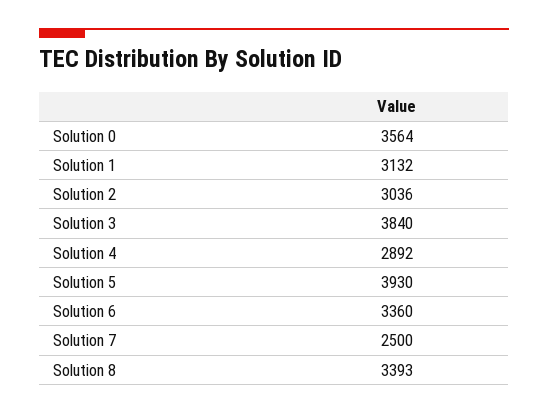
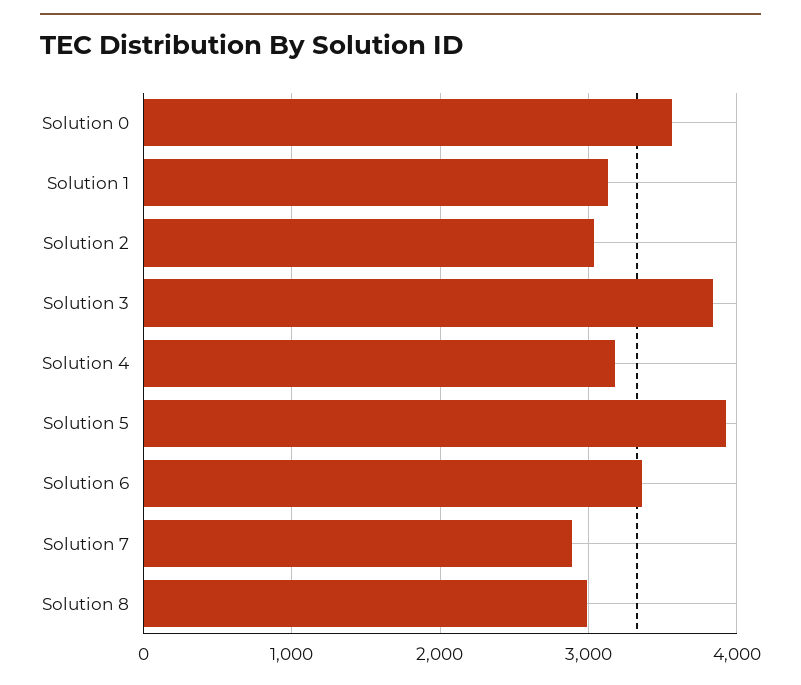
  {
    "Solution 0": 3564,
    "Solution 1": 3132,
    "Solution 2": 3036,
    "Solution 3": 3840,
-   "Solution 4": 2892,
+   "Solution 4": 3200,
    "Solution 5": 3930,
    "Solution 6": 3360,
-   "Solution 7": 2500,
+   "Solution 7": 2900,
-   "Solution 8": 3393
+   "Solution 8": 3000
  }

